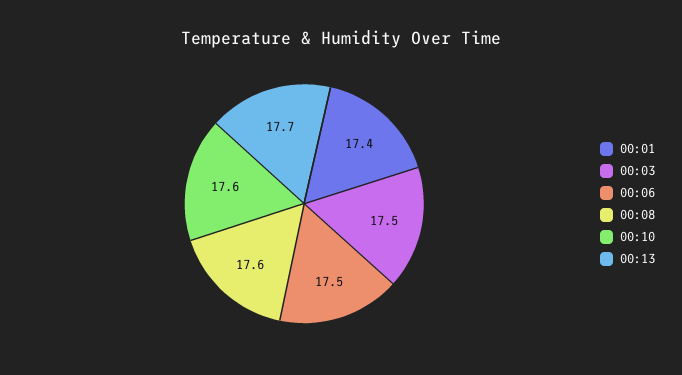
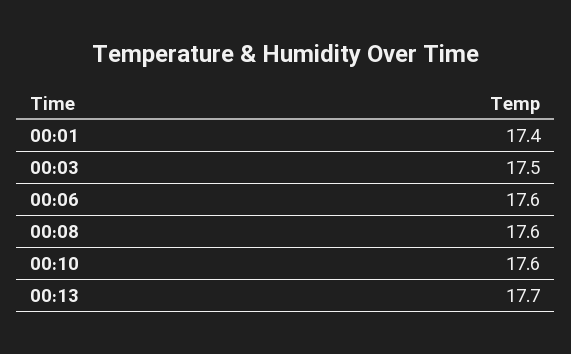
  {
    "00:01": 17.4,
    "00:03": 17.5,
-   "00:06": 17.5,
+   "00:06": 17.6,
    "00:08": 17.6,
    "00:10": 17.6,
    "00:13": 17.7
  }

